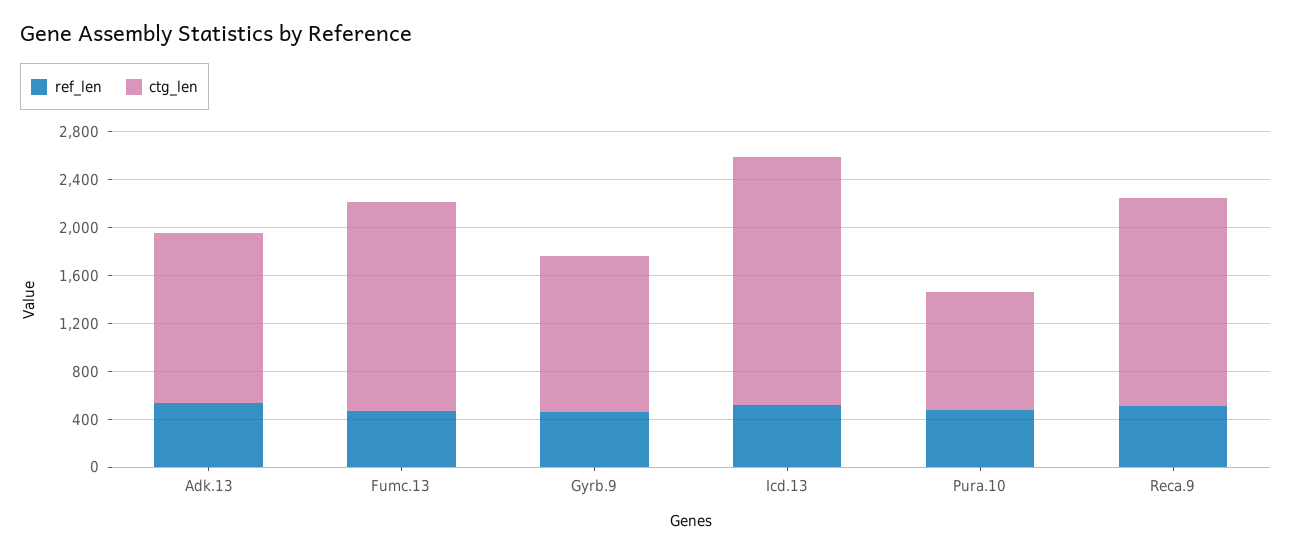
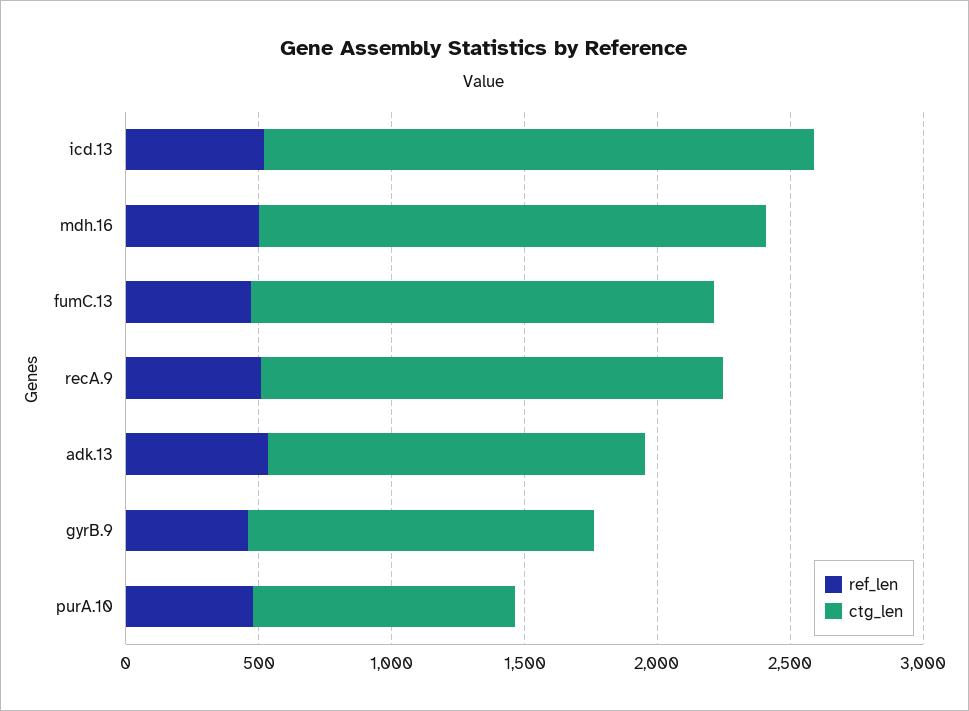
  {
    "ref_len": {
      "Adk.13": 500,
      "Fumc.13": 500,
      "Gyrb.9": 500,
      "Icd.13": 500,
      "Pura.10": 500,
-     "Reca.9": 500
+     "Reca.9": 500,
+     "mdh.16": 500
    },
    "ctg_len": {
      "Adk.13": 1400,
      "Fumc.13": 1700,
      "Gyrb.9": 1300,
      "Icd.13": 2100,
      "Pura.10": 1000,
-     "Reca.9": 1700
+     "Reca.9": 1700,
+     "mdh.16": 1900
    }
  }

